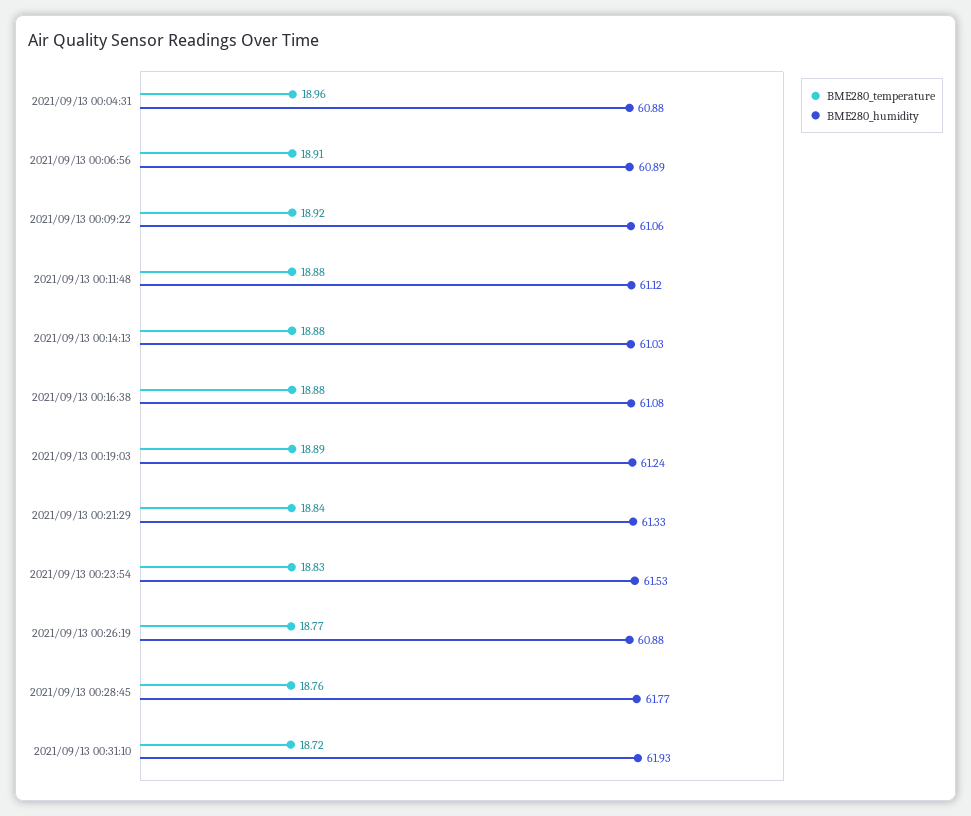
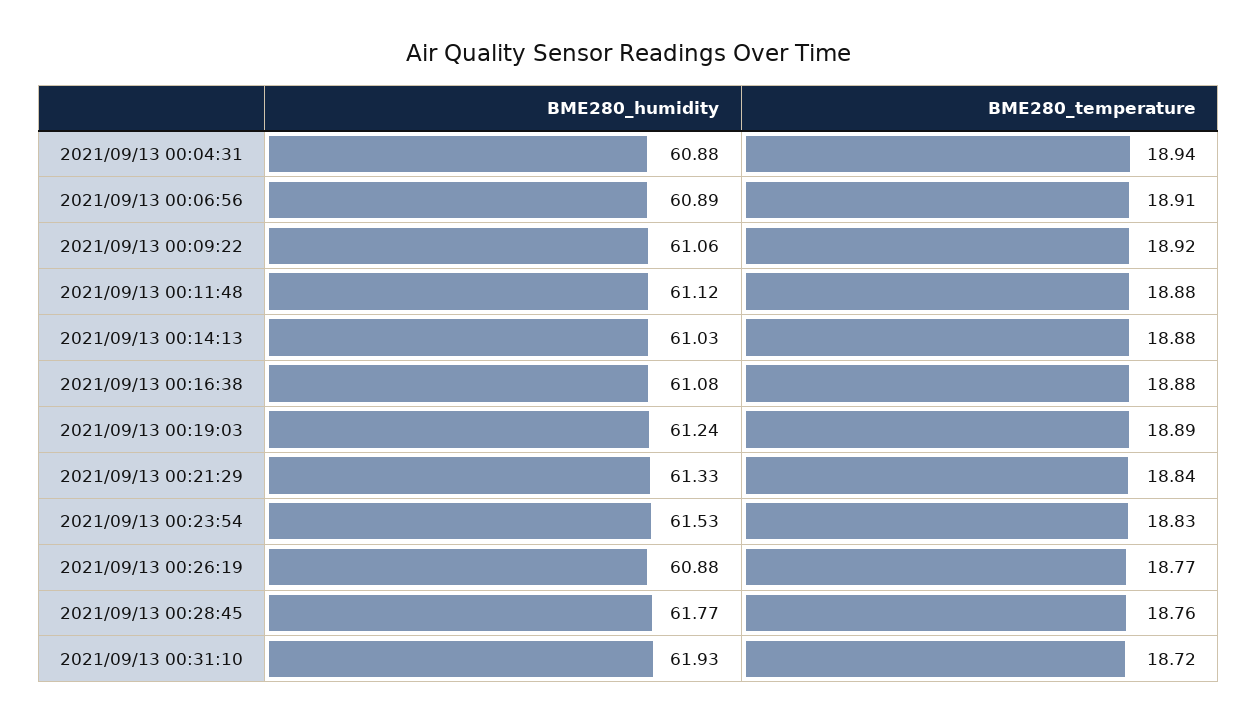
  {
    "BME280_temperature": {
-     "2021/09/13 00:04:31": 18.96,
+     "2021/09/13 00:04:31": 18.94,
      "2021/09/13 00:06:56": 18.91,
      "2021/09/13 00:09:22": 18.92,
      "2021/09/13 00:11:48": 18.88,
      "2021/09/13 00:14:13": 18.88,
      "2021/09/13 00:16:38": 18.88,
      "2021/09/13 00:19:03": 18.89,
      "2021/09/13 00:21:29": 18.84,
      "2021/09/13 00:23:54": 18.83,
      "2021/09/13 00:26:19": 18.77,
      "2021/09/13 00:28:45": 18.76,
      "2021/09/13 00:31:10": 18.72
    },
    "BME280_humidity": {
      "2021/09/13 00:04:31": 60.88,
      "2021/09/13 00:06:56": 60.89,
      "2021/09/13 00:09:22": 61.06,
      "2021/09/13 00:11:48": 61.12,
      "2021/09/13 00:14:13": 61.03,
      "2021/09/13 00:16:38": 61.08,
      "2021/09/13 00:19:03": 61.24,
      "2021/09/13 00:21:29": 61.33,
      "2021/09/13 00:23:54": 61.53,
      "2021/09/13 00:26:19": 60.88,
      "2021/09/13 00:28:45": 61.77,
      "2021/09/13 00:31:10": 61.93
    }
  }

